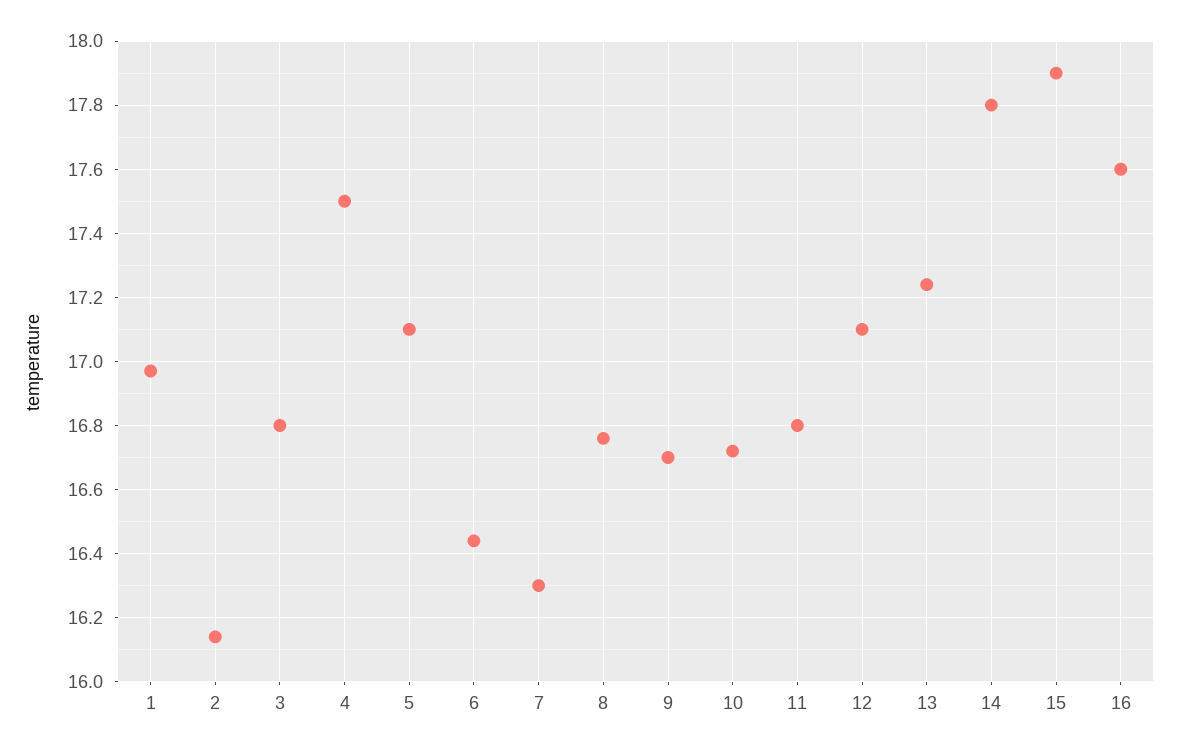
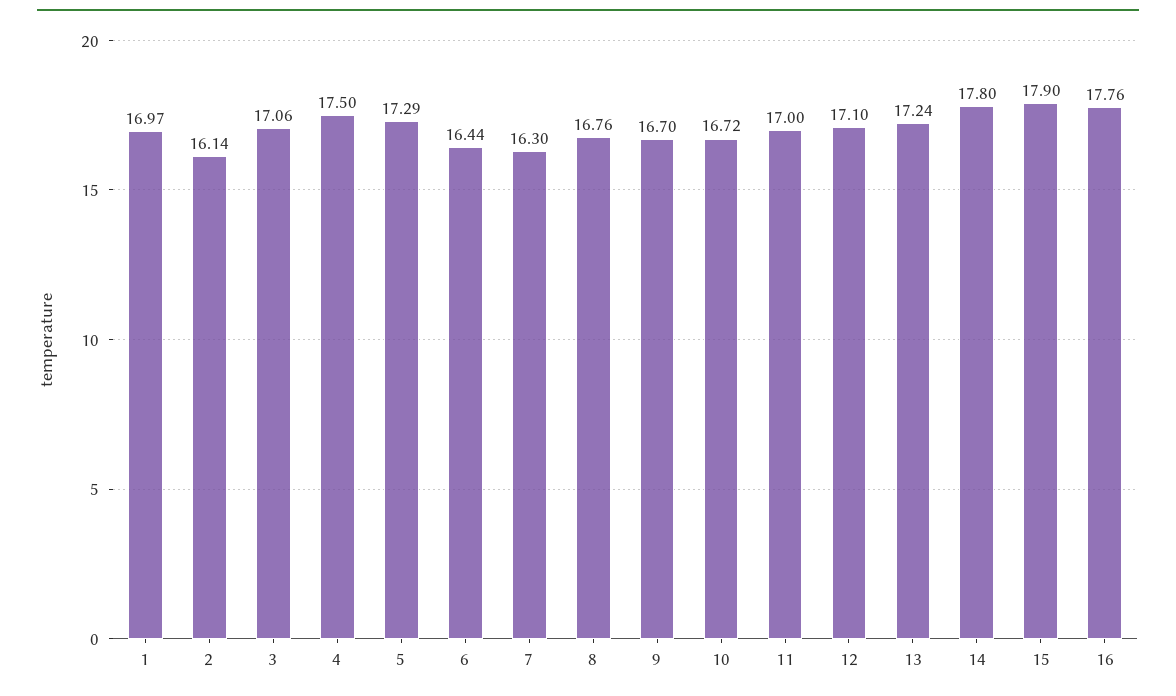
  {
    "1": 16.97,
    "2": 16.14,
-   "3": 16.8,
+   "3": 17.06,
    "4": 17.5,
-   "5": 17.1,
+   "5": 17.29,
    "6": 16.44,
    "7": 16.3,
    "8": 16.76,
    "9": 16.7,
    "10": 16.72,
-   "11": 16.8,
+   "11": 17,
    "12": 17.1,
    "13": 17.24,
    "14": 17.8,
    "15": 17.9,
-   "16": 17.6
+   "16": 17.76
  }

